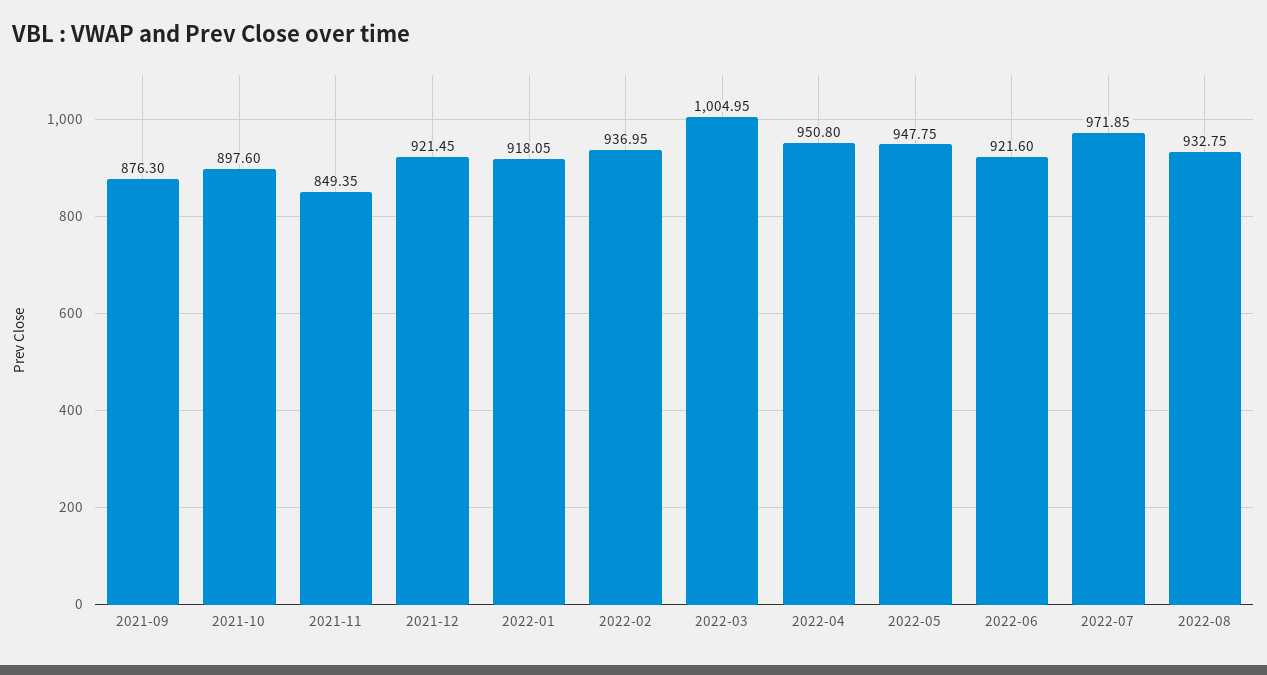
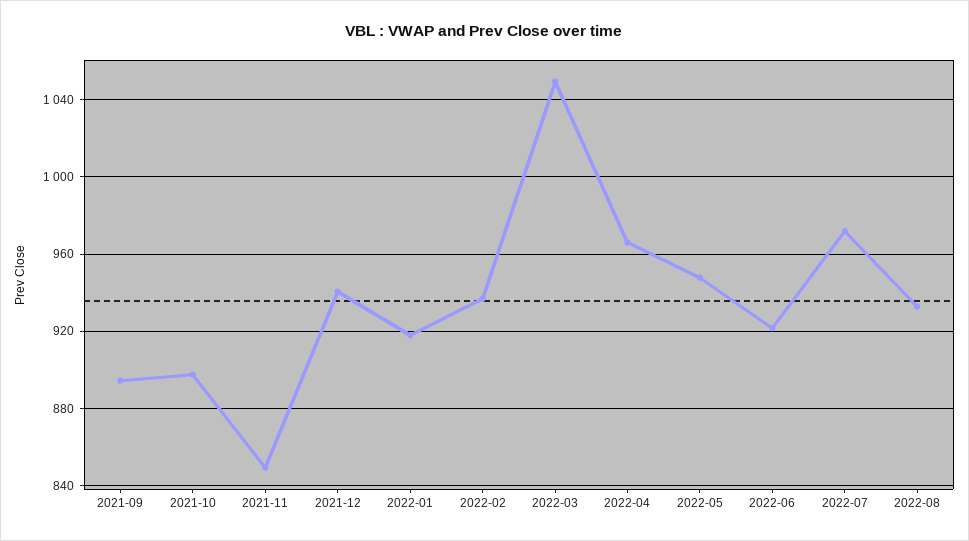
  {
-   "2021-09": 876.3,
+   "2021-09": 895,
    "2021-10": 897.6,
    "2021-11": 849.35,
-   "2021-12": 921.45,
+   "2021-12": 940,
    "2022-01": 918.05,
    "2022-02": 936.95,
-   "2022-03": 1004.95,
+   "2022-03": 1050,
-   "2022-04": 950.8,
+   "2022-04": 965,
    "2022-05": 947.75,
    "2022-06": 921.6,
    "2022-07": 971.85,
    "2022-08": 932.75
  }

